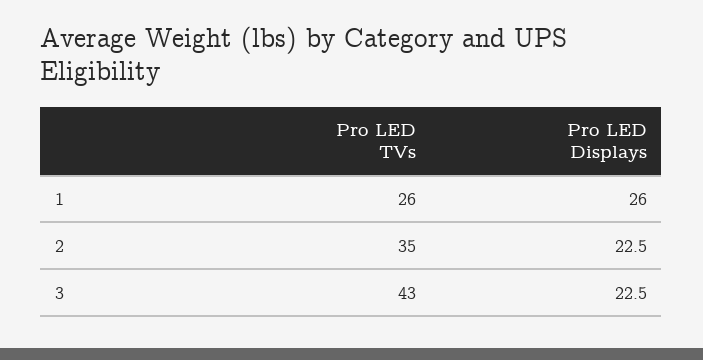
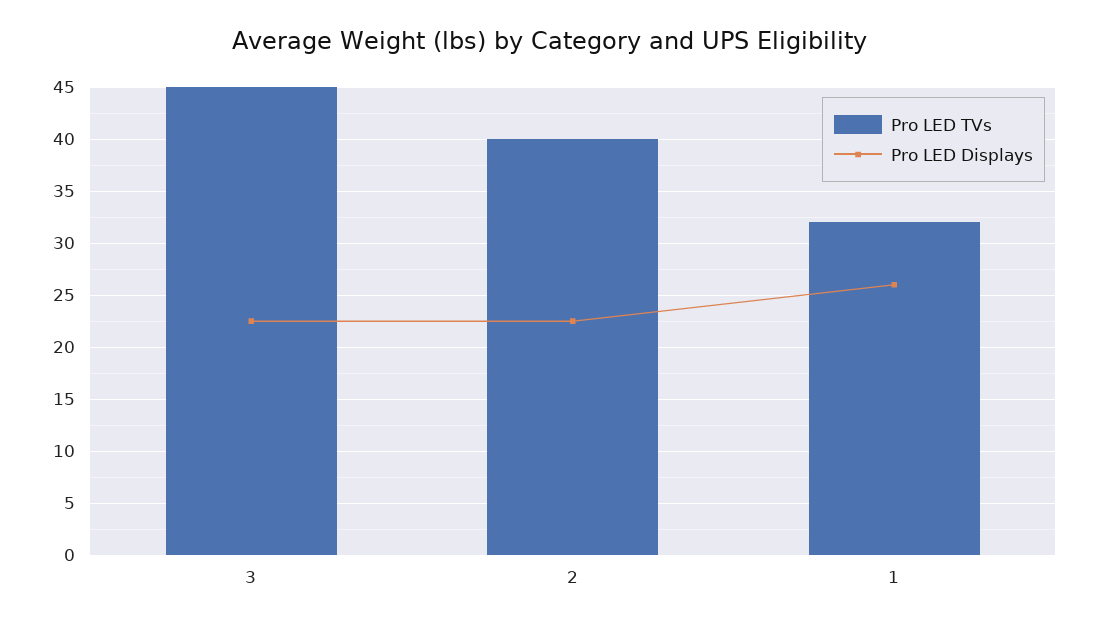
  {
    "Pro LED TVs": {
-     "1": 26,
+     "1": 32,
-     "2": 35,
+     "2": 40,
-     "3": 43
+     "3": 45
    },
    "Pro LED Displays": {
      "1": 26,
      "2": 22.5,
      "3": 22.5
    }
  }

